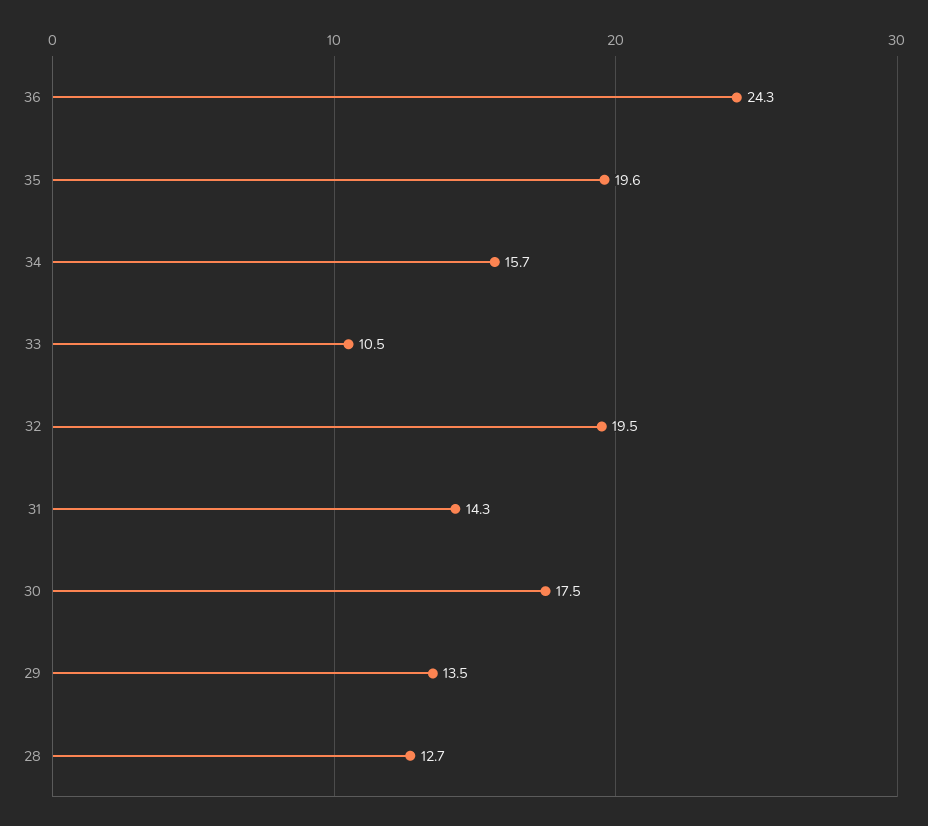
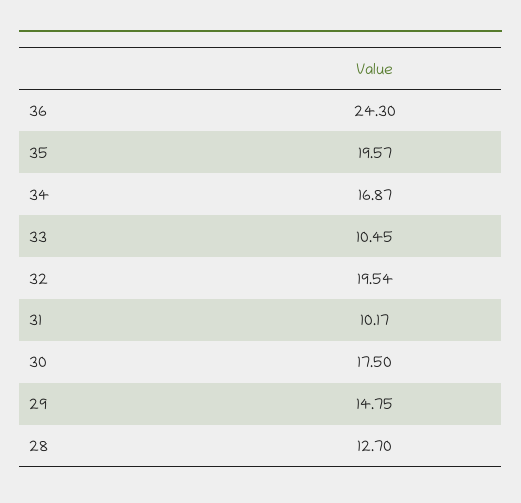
  {
    "36": 24.3,
    "35": 19.57,
-   "34": 15.7,
+   "34": 16.87,
    "33": 10.45,
    "32": 19.54,
-   "31": 14.3,
+   "31": 10.17,
    "30": 17.5,
-   "29": 13.5,
+   "29": 14.75,
    "28": 12.7
  }

